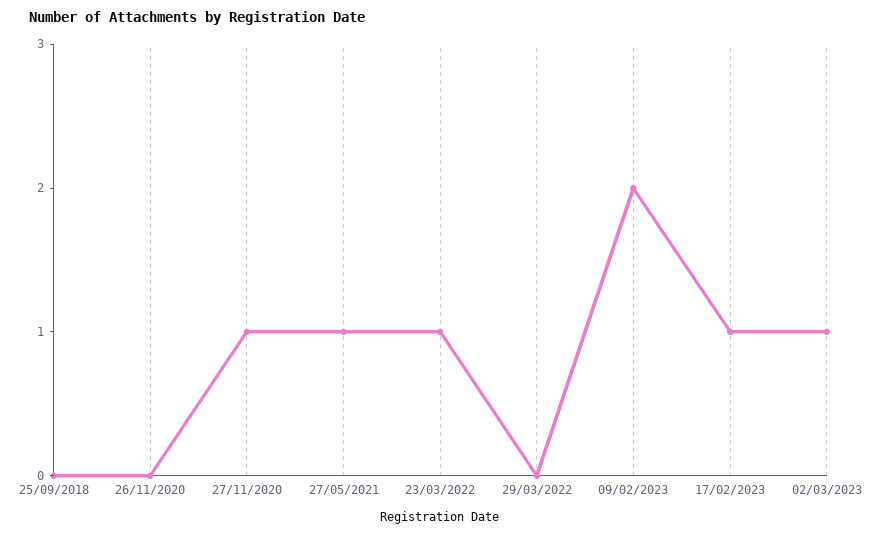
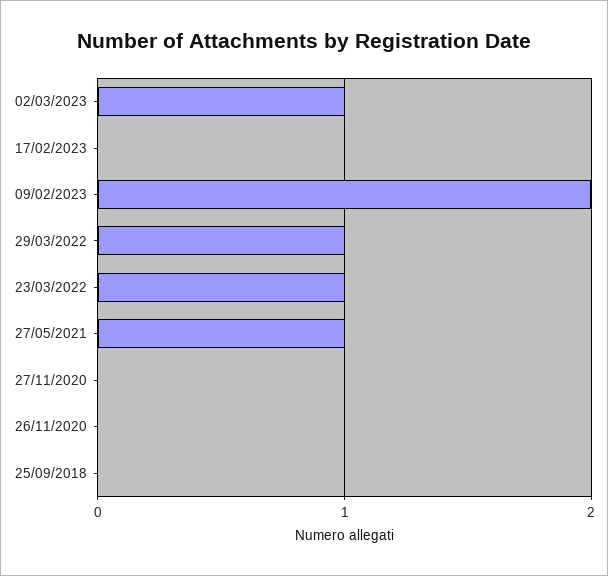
  {
    "25/09/2018": 0,
    "26/11/2020": 0,
-   "27/11/2020": 1,
+   "27/11/2020": 0,
    "27/05/2021": 1,
    "23/03/2022": 1,
-   "29/03/2022": 0,
+   "29/03/2022": 1,
    "09/02/2023": 2,
-   "17/02/2023": 1,
+   "17/02/2023": 0,
    "02/03/2023": 1
  }

